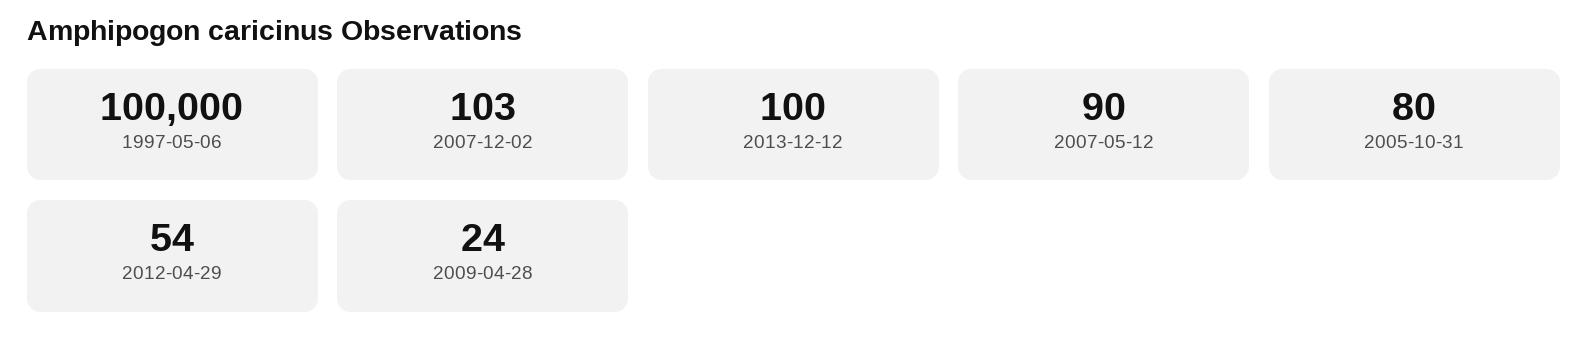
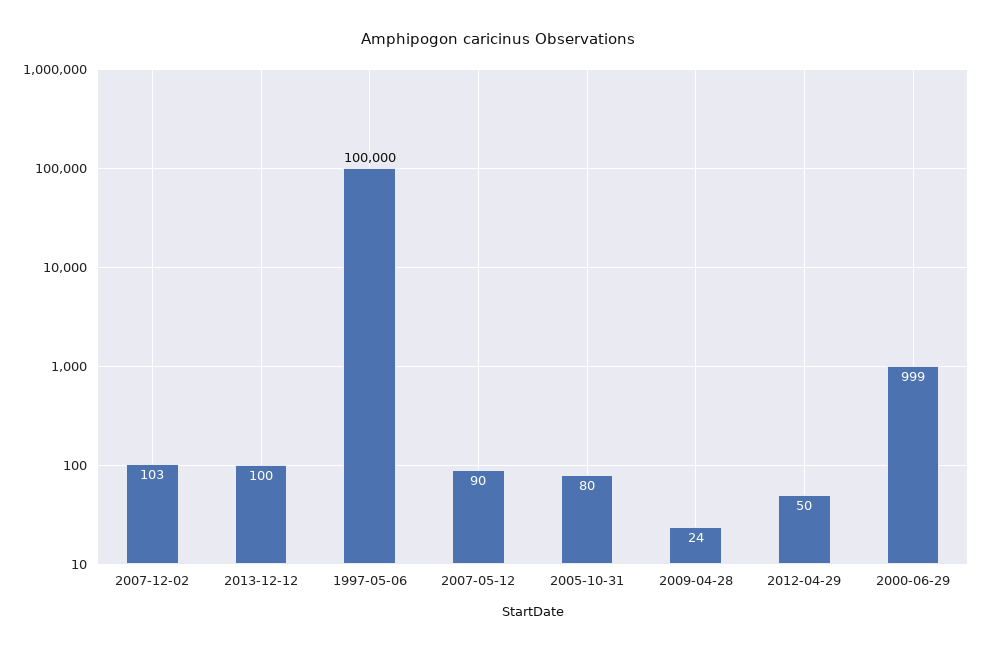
  {
    "1997-05-06": 100000,
    "2007-12-02": 103,
    "2013-12-12": 100,
    "2007-05-12": 90,
    "2005-10-31": 80,
-   "2012-04-29": 54,
+   "2012-04-29": 50,
-   "2009-04-28": 24
+   "2009-04-28": 24,
+   "2000-06-29": 999
  }

